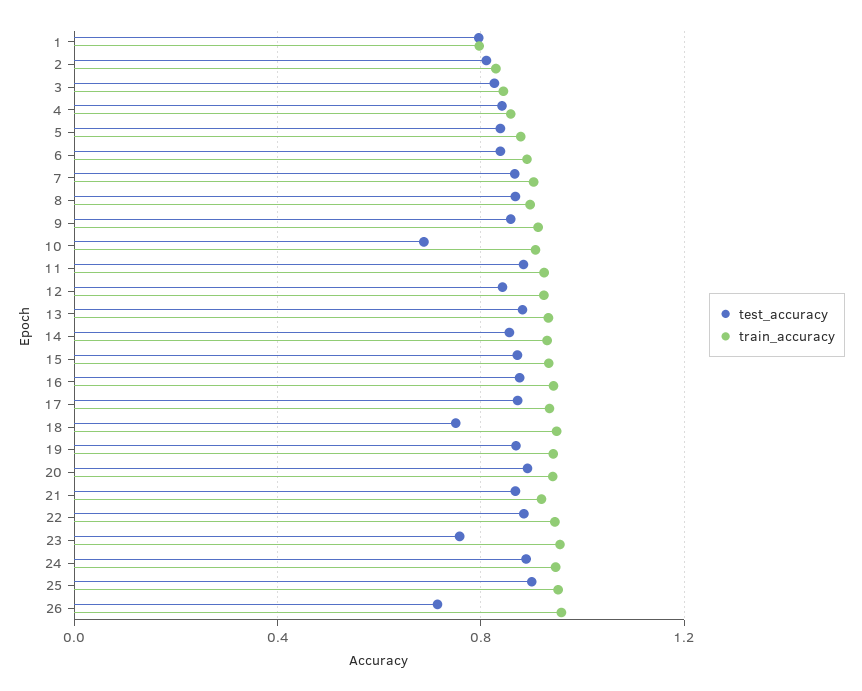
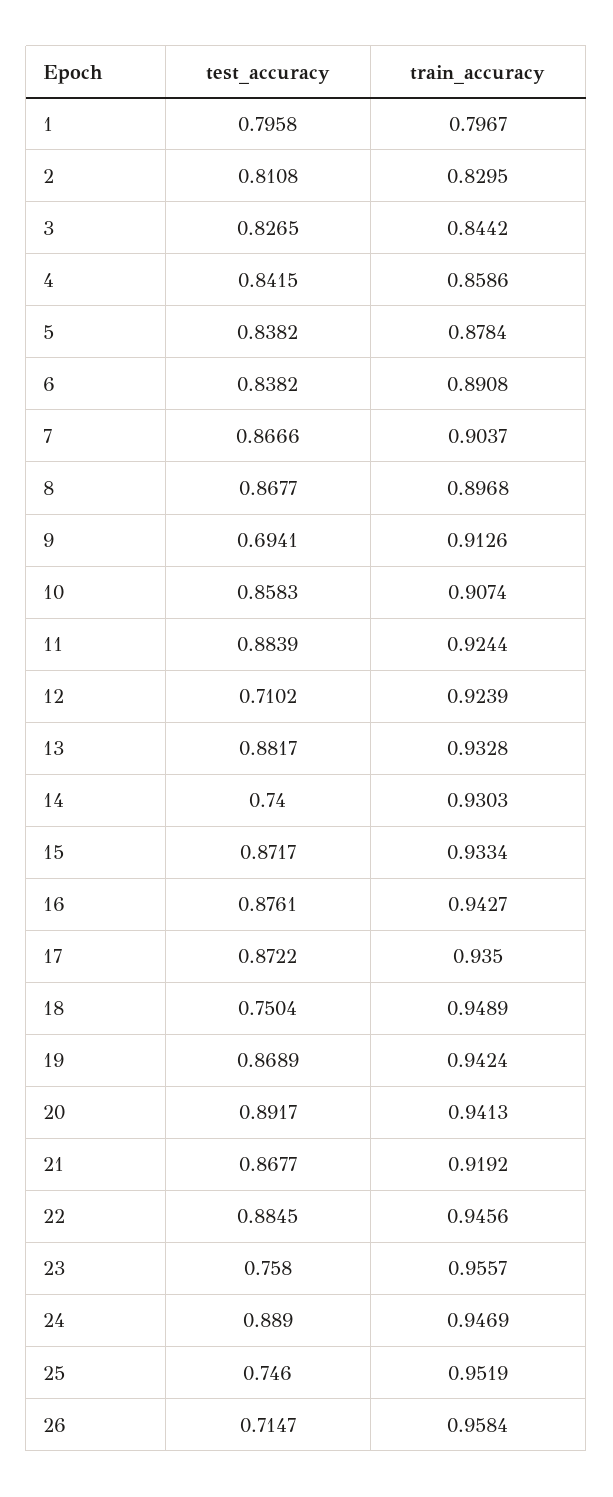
  {
    "test_accuracy": {
      "1": 0.7958,
      "2": 0.8108,
      "3": 0.8265,
      "4": 0.8415,
      "5": 0.8382,
      "6": 0.8382,
      "7": 0.8666,
      "8": 0.8677,
-     "9": 0.85,
+     "9": 0.6941,
-     "10": 0.7,
+     "10": 0.8583,
      "11": 0.8839,
-     "12": 0.85,
+     "12": 0.7102,
      "13": 0.8817,
-     "14": 0.85,
+     "14": 0.74,
      "15": 0.8717,
      "16": 0.8761,
      "17": 0.8722,
      "18": 0.7504,
      "19": 0.8689,
      "20": 0.8917,
      "21": 0.8677,
      "22": 0.8845,
      "23": 0.758,
      "24": 0.889,
-     "25": 0.9,
+     "25": 0.746,
      "26": 0.7147
    },
    "train_accuracy": {
      "1": 0.7967,
      "2": 0.8295,
      "3": 0.8442,
      "4": 0.8586,
      "5": 0.8784,
      "6": 0.8908,
      "7": 0.9037,
      "8": 0.8968,
      "9": 0.9126,
      "10": 0.9074,
      "11": 0.9244,
      "12": 0.9239,
      "13": 0.9328,
      "14": 0.9303,
      "15": 0.9334,
      "16": 0.9427,
      "17": 0.935,
      "18": 0.9489,
      "19": 0.9424,
      "20": 0.9413,
      "21": 0.9192,
      "22": 0.9456,
      "23": 0.9557,
      "24": 0.9469,
      "25": 0.9519,
      "26": 0.9584
    }
  }

